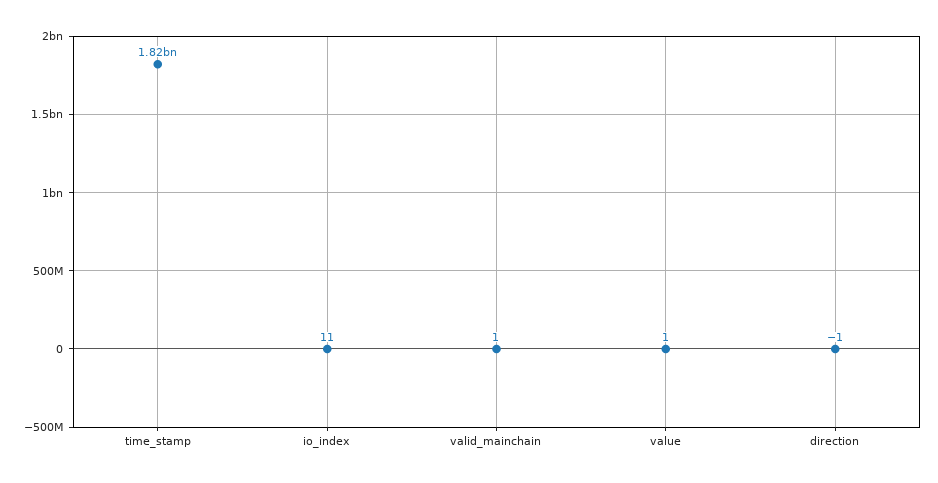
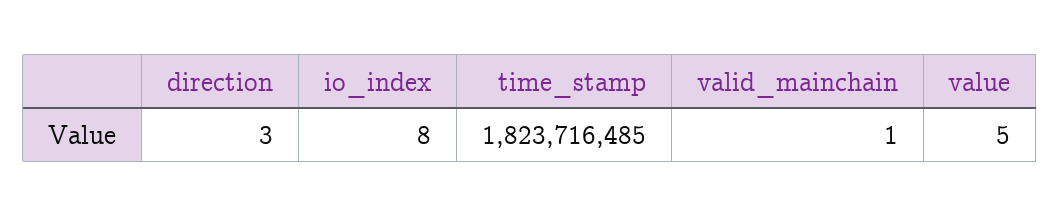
  {
    "time_stamp": 1823716485,
-   "io_index": 11,
+   "io_index": 8,
    "valid_mainchain": 1,
-   "value": 1,
+   "value": 5,
-   "direction": -1
+   "direction": 3
  }

